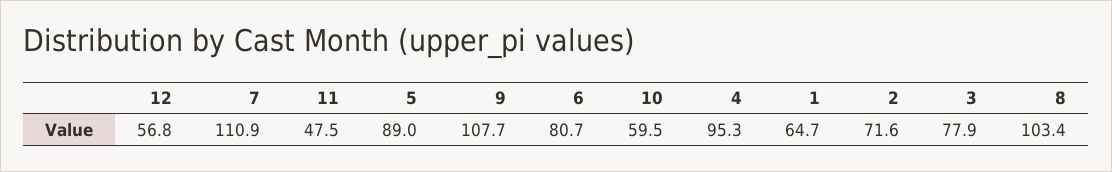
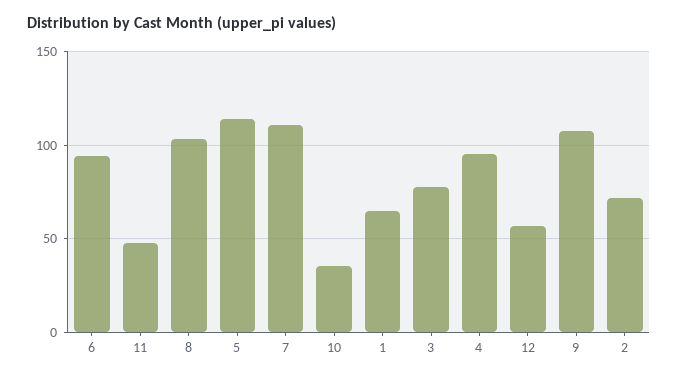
  {
    "12": 56.8,
    "7": 110.9,
    "11": 47.5,
-   "5": 89,
+   "5": 115,
    "9": 107.7,
-   "6": 80.7,
+   "6": 95,
-   "10": 59.5,
+   "10": 35,
    "4": 95.3,
    "1": 64.7,
    "2": 71.6,
    "3": 77.9,
    "8": 103.4
  }

